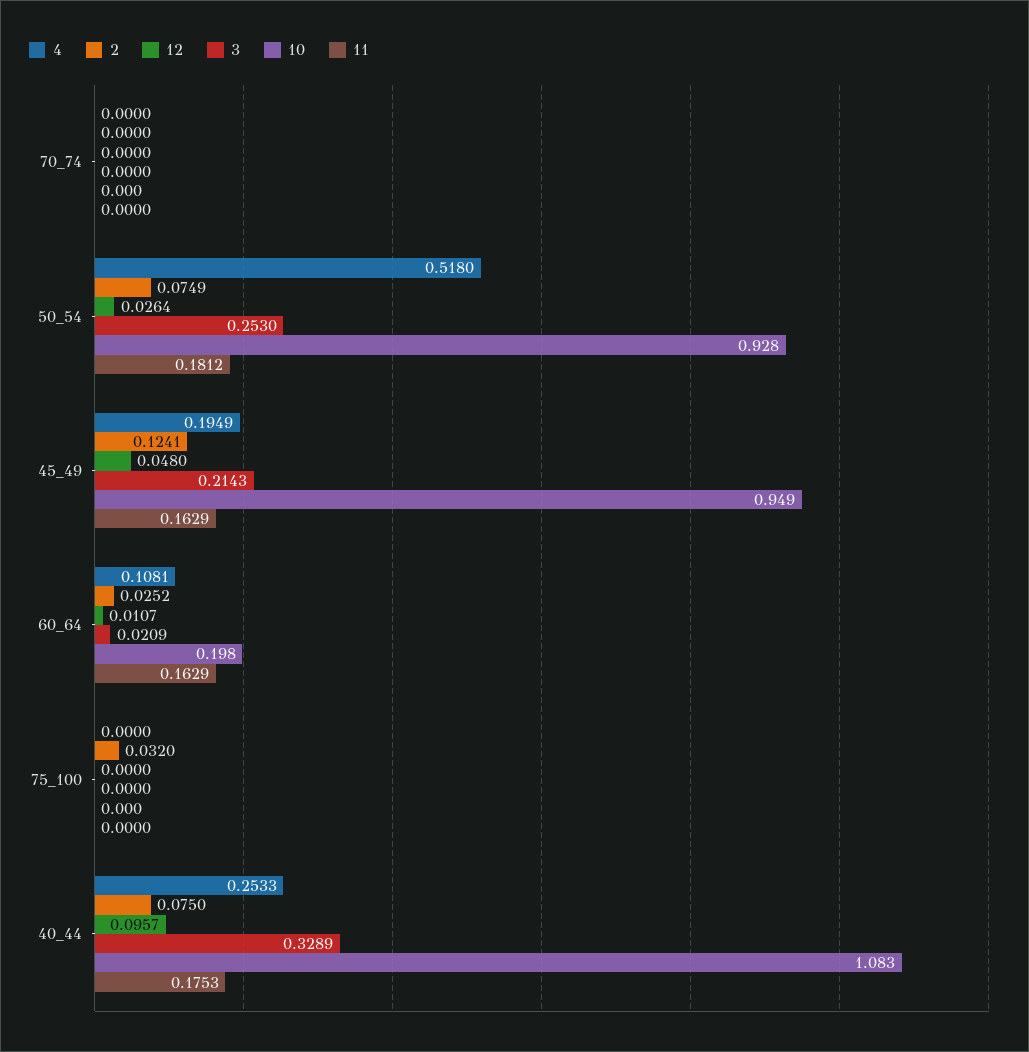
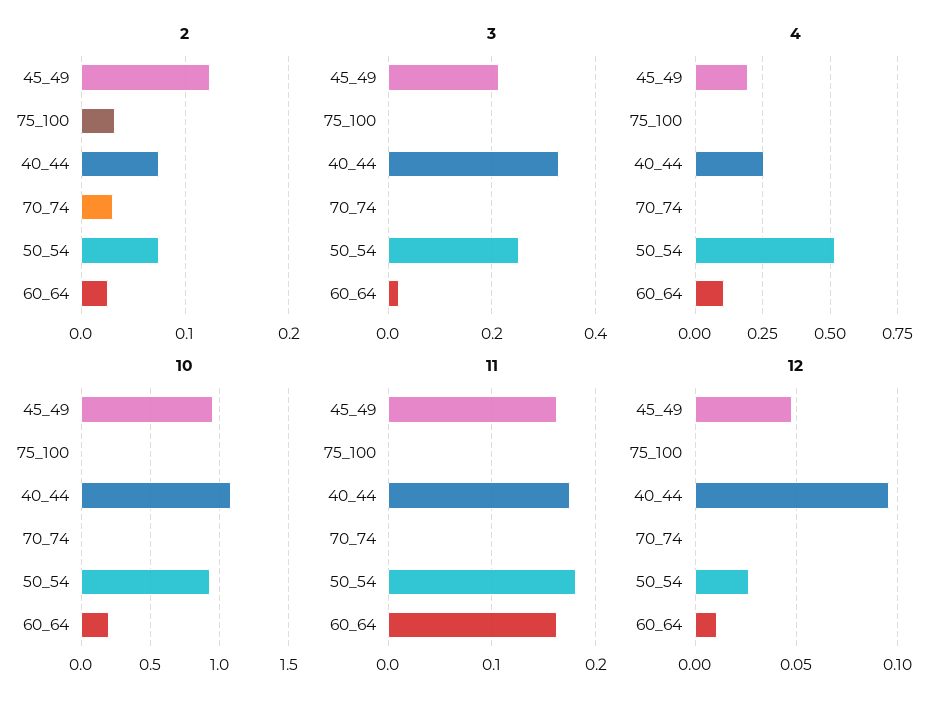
  {
    "4": {
      "70_74": 0,
      "50_54": 0.518,
      "45_49": 0.1949,
      "60_64": 0.1081,
      "75_100": 0,
      "40_44": 0.2533
    },
    "2": {
-     "70_74": 0,
+     "70_74": 0.03,
      "50_54": 0.0749,
      "45_49": 0.1241,
      "60_64": 0.0252,
      "75_100": 0.032,
      "40_44": 0.075
    },
    "12": {
      "70_74": 0,
      "50_54": 0.0264,
      "45_49": 0.048,
      "60_64": 0.0107,
      "75_100": 0,
      "40_44": 0.0957
    },
    "3": {
      "70_74": 0,
      "50_54": 0.253,
      "45_49": 0.2143,
      "60_64": 0.0209,
      "75_100": 0,
      "40_44": 0.3289
    },
    "10": {
      "70_74": 0,
      "50_54": 0.928,
      "45_49": 0.949,
      "60_64": 0.198,
      "75_100": 0,
      "40_44": 1.083
    },
    "11": {
      "70_74": 0,
      "50_54": 0.1812,
      "45_49": 0.1629,
      "60_64": 0.1629,
      "75_100": 0,
      "40_44": 0.1753
    }
  }

